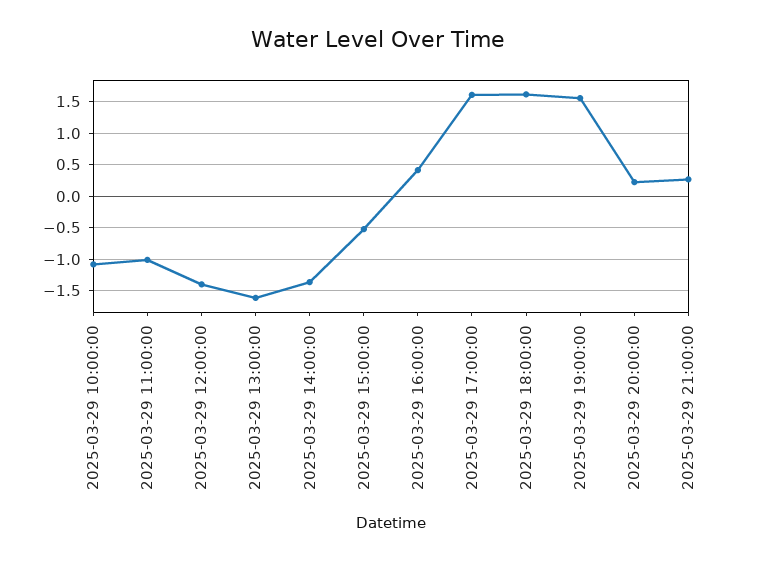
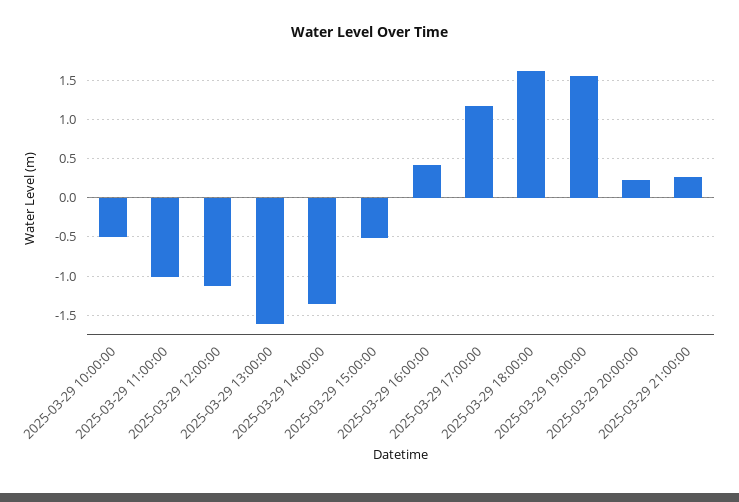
  {
-   "2025-03-29 10:00:00": -1.1,
+   "2025-03-29 10:00:00": -0.5,
    "2025-03-29 11:00:00": -1,
-   "2025-03-29 12:00:00": -1.4,
+   "2025-03-29 12:00:00": -1.1,
    "2025-03-29 13:00:00": -1.6,
    "2025-03-29 14:00:00": -1.4,
    "2025-03-29 15:00:00": -0.5,
    "2025-03-29 16:00:00": 0.4,
-   "2025-03-29 17:00:00": 1.6,
+   "2025-03-29 17:00:00": 1.2,
    "2025-03-29 18:00:00": 1.6,
    "2025-03-29 19:00:00": 1.6,
    "2025-03-29 20:00:00": 0.2,
    "2025-03-29 21:00:00": 0.3
  }

